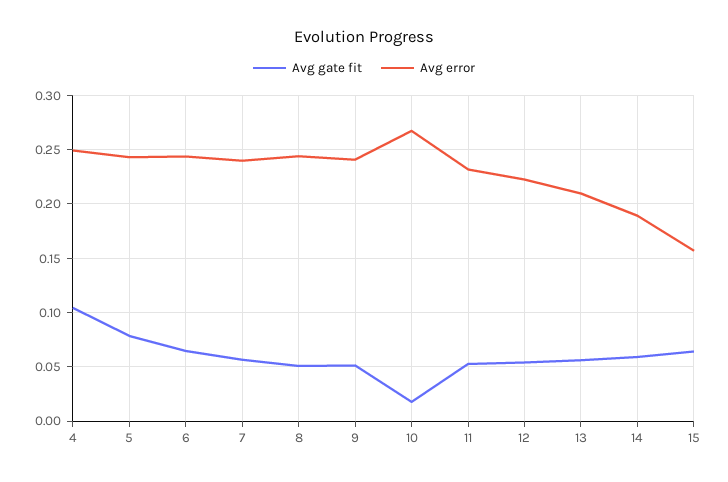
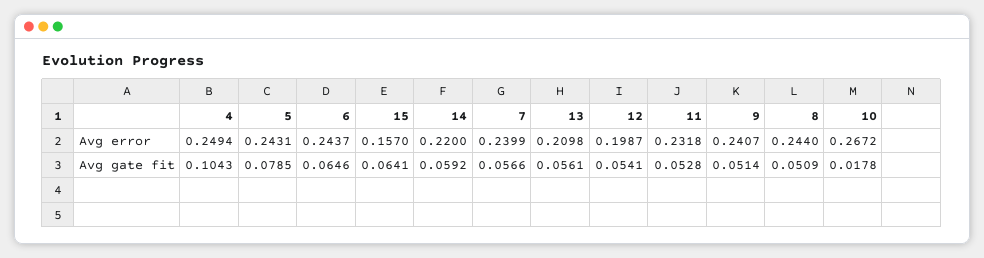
  {
    "Avg gate fit": {
      "4": 0.1043,
      "5": 0.0785,
      "6": 0.0646,
      "7": 0.0566,
      "8": 0.0509,
      "9": 0.0514,
      "10": 0.0178,
      "11": 0.0528,
      "12": 0.0541,
      "13": 0.0561,
      "14": 0.0592,
      "15": 0.0641
    },
    "Avg error": {
      "4": 0.2494,
      "5": 0.2431,
      "6": 0.2437,
      "7": 0.2399,
      "8": 0.244,
      "9": 0.2407,
      "10": 0.2672,
      "11": 0.2318,
-     "12": 0.22,
+     "12": 0.1987,
      "13": 0.2098,
-     "14": 0.19,
+     "14": 0.22,
      "15": 0.157
    }
  }

